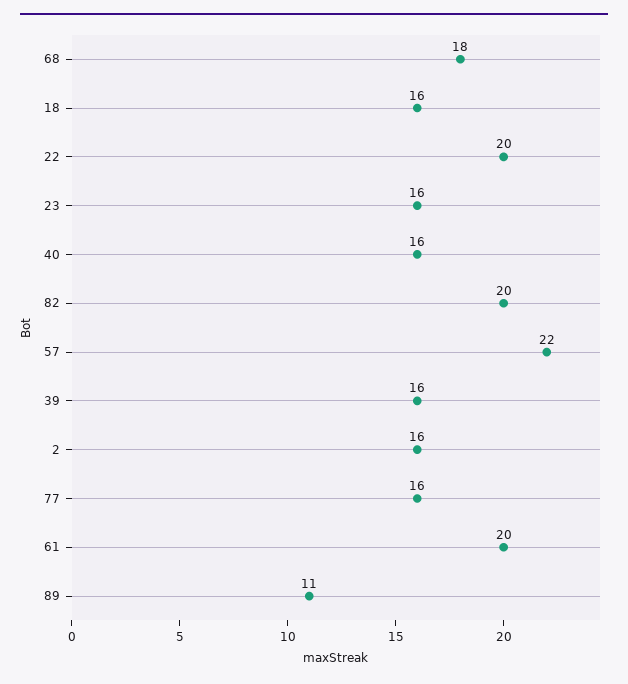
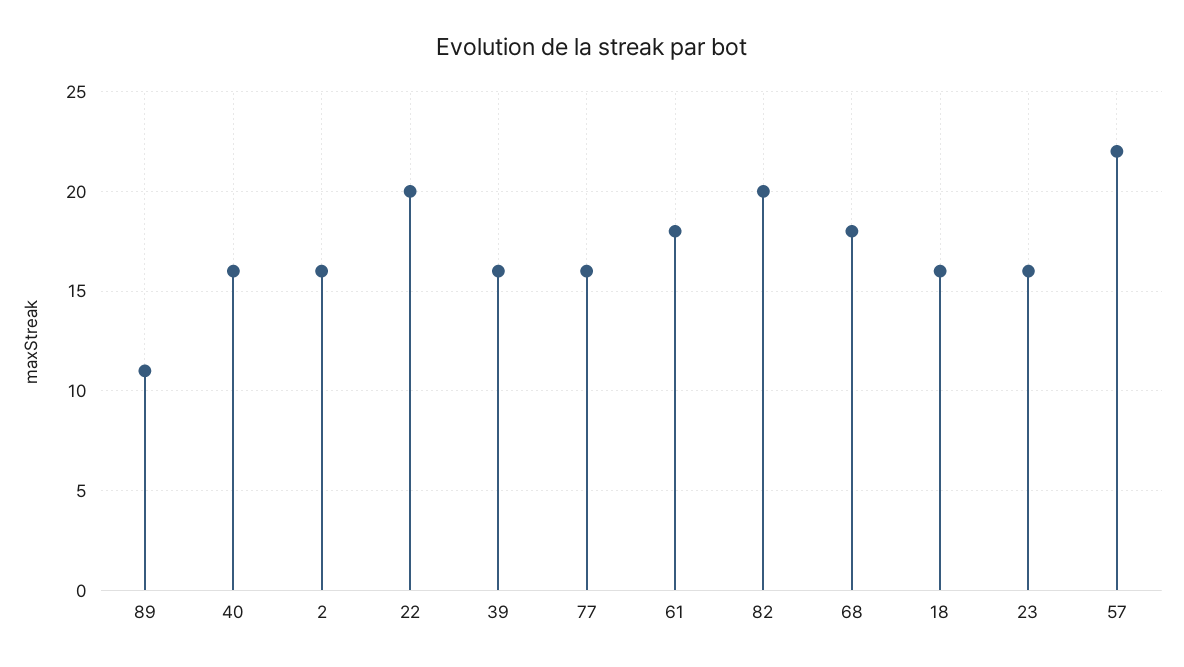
  {
    "68": 18,
    "18": 16,
    "22": 20,
    "23": 16,
    "40": 16,
    "82": 20,
    "57": 22,
    "39": 16,
    "2": 16,
    "77": 16,
-   "61": 20,
+   "61": 18,
    "89": 11
  }

